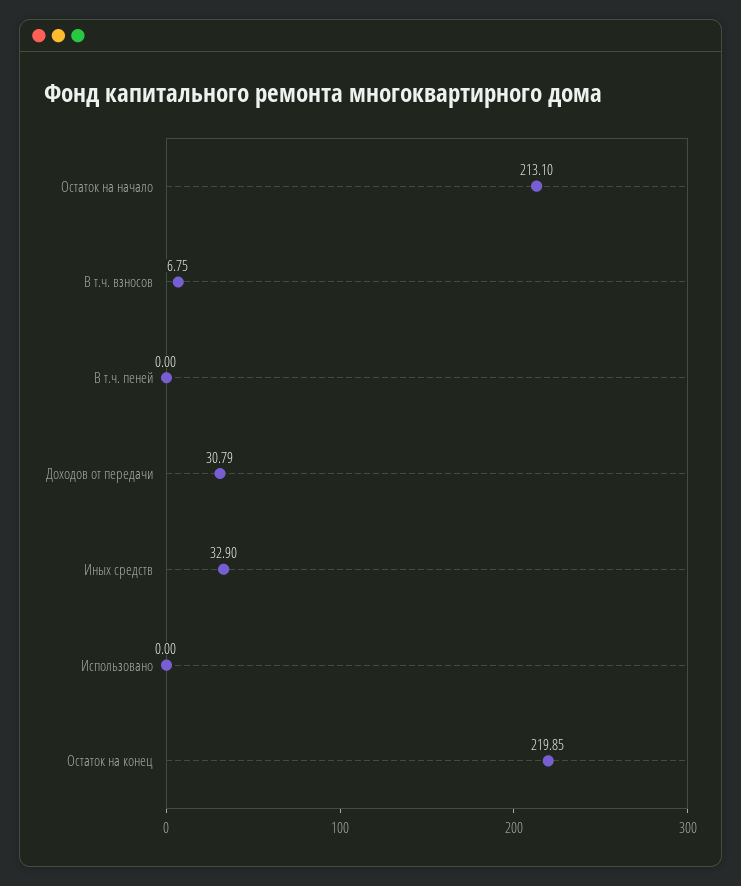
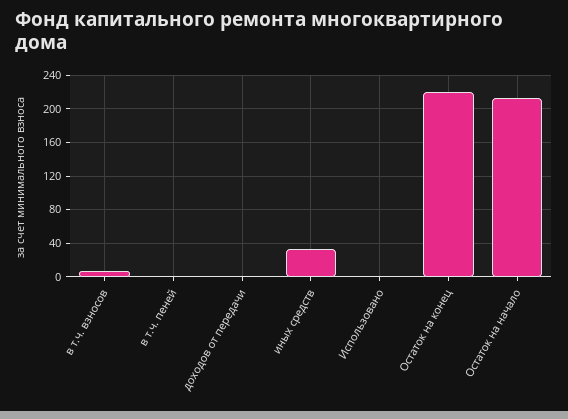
  {
    "Остаток на начало": 213.1,
    "В т.ч. взносов": 6.75,
    "В т.ч. пеней": 0,
-   "Доходов от передачи": 30.79,
+   "Доходов от передачи": 0,
    "Иных средств": 32.9,
    "Использовано": 0,
    "Остаток на конец": 219.85
  }

